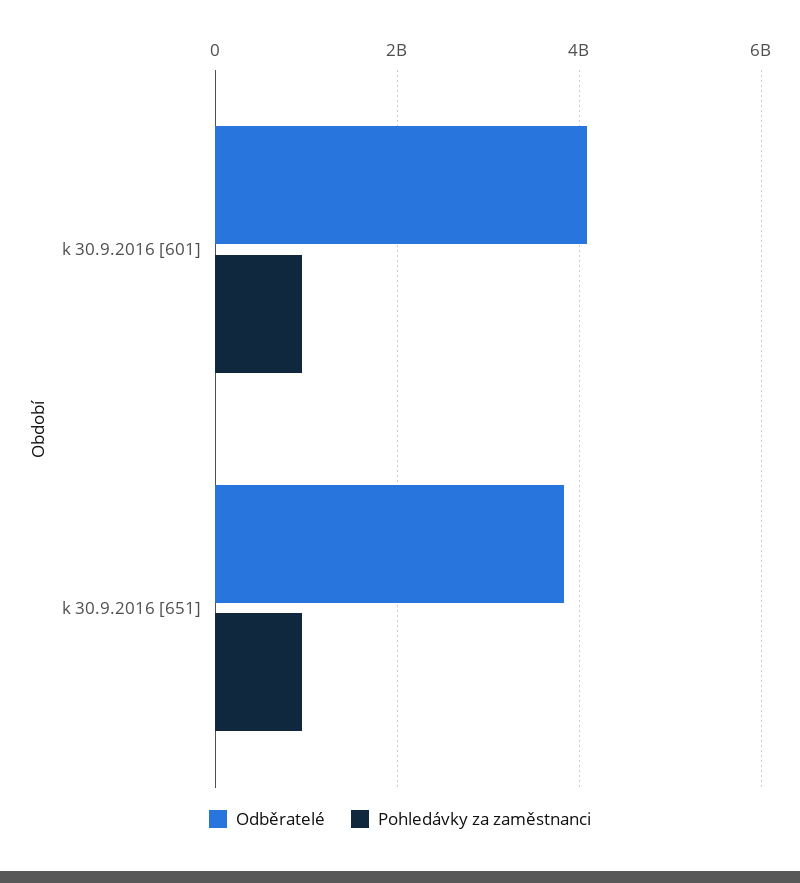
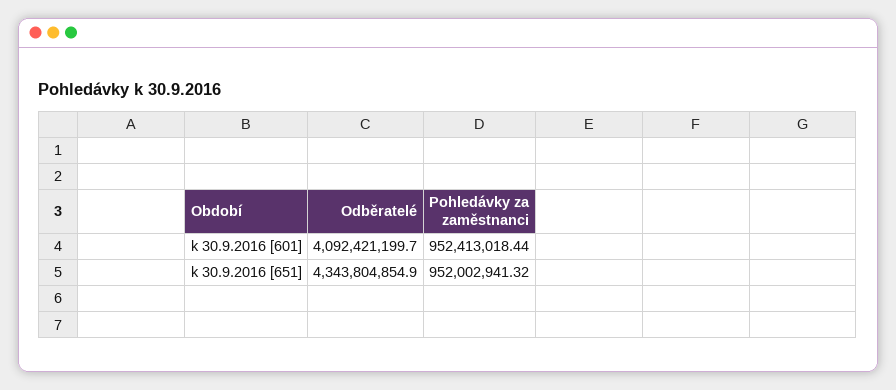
  {
    "Odběratelé": {
      "k 30.9.2016 [601]": 4092421199.7,
-     "k 30.9.2016 [651]": 3800000000
+     "k 30.9.2016 [651]": 4343804854.9
    },
    "Pohledávky za zaměstnanci": {
      "k 30.9.2016 [601]": 952413018.44,
      "k 30.9.2016 [651]": 952002941.32
    }
  }

